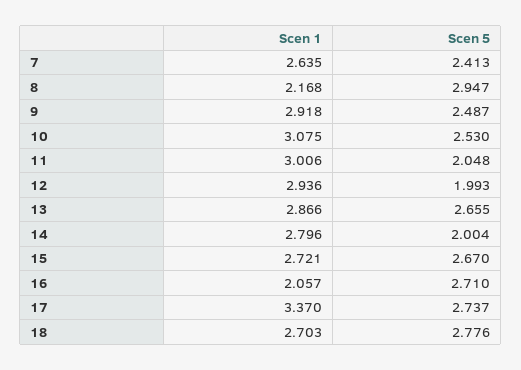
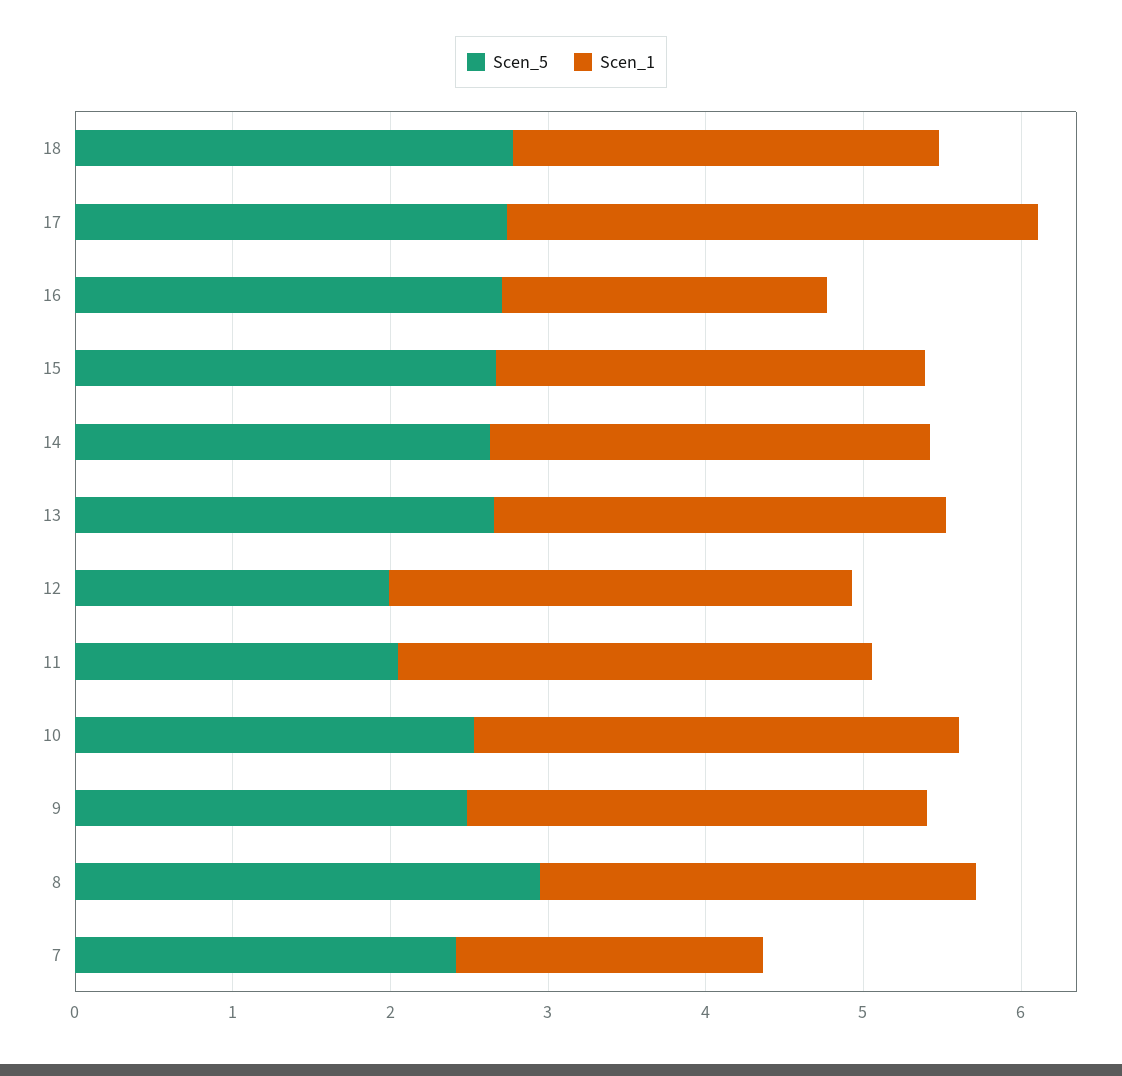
  {
    "Scen 1": {
-     "7": 2.635,
+     "7": 2,
-     "8": 2.168,
+     "8": 2.8,
      "9": 2.918,
      "10": 3.075,
      "11": 3.006,
      "12": 2.936,
      "13": 2.866,
      "14": 2.796,
      "15": 2.721,
      "16": 2.057,
      "17": 3.37,
      "18": 2.703
    },
    "Scen 5": {
      "7": 2.413,
      "8": 2.947,
      "9": 2.487,
      "10": 2.53,
      "11": 2.048,
      "12": 1.993,
      "13": 2.655,
-     "14": 2.004,
+     "14": 2.6,
      "15": 2.67,
      "16": 2.71,
      "17": 2.737,
      "18": 2.776
    }
  }

